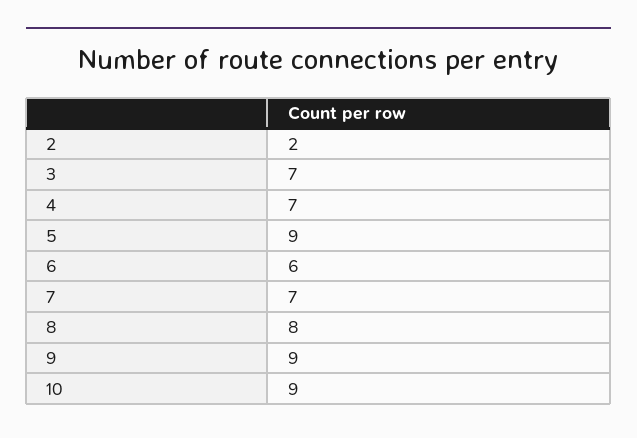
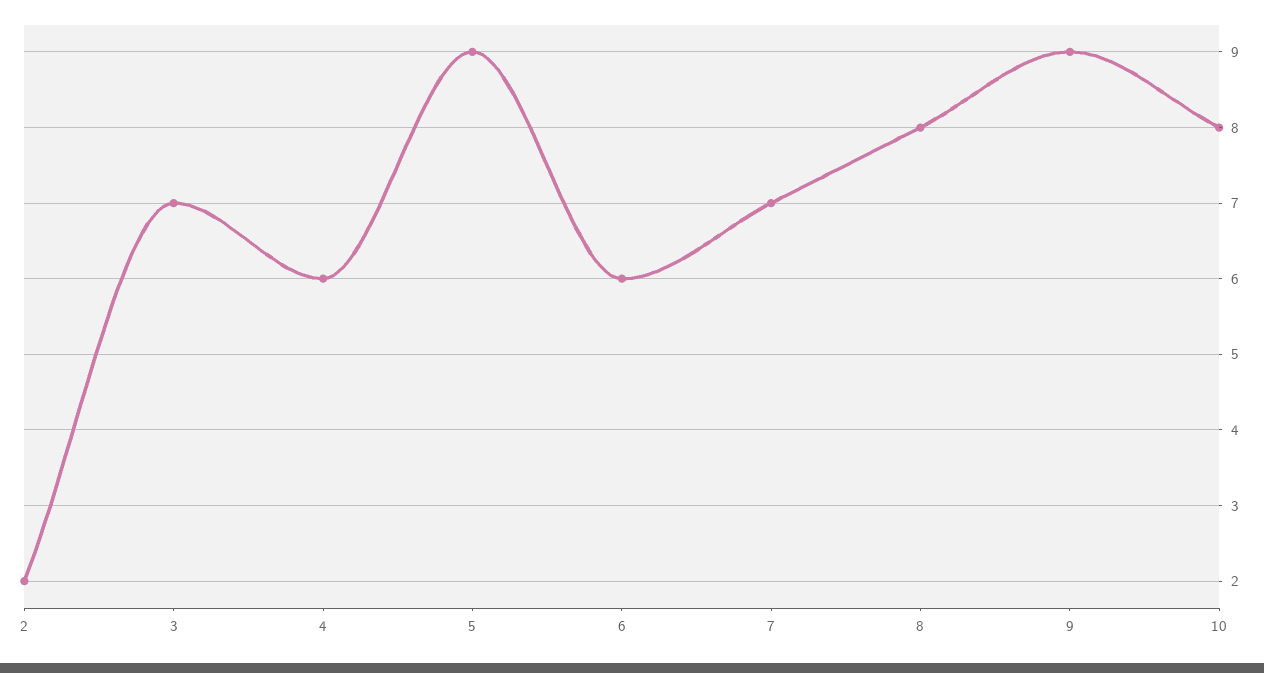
  {
    "2": 2,
    "3": 7,
-   "4": 7,
+   "4": 6,
    "5": 9,
    "6": 6,
    "7": 7,
    "8": 8,
    "9": 9,
-   "10": 9
+   "10": 8
  }

